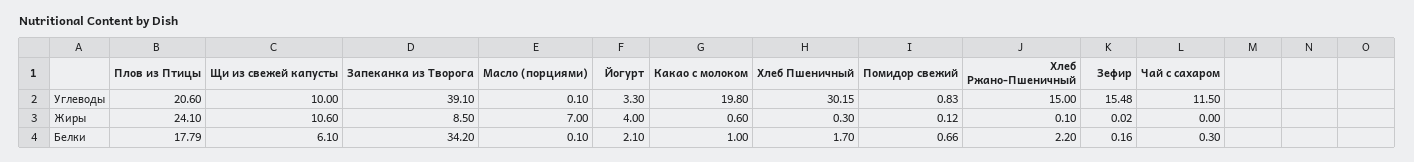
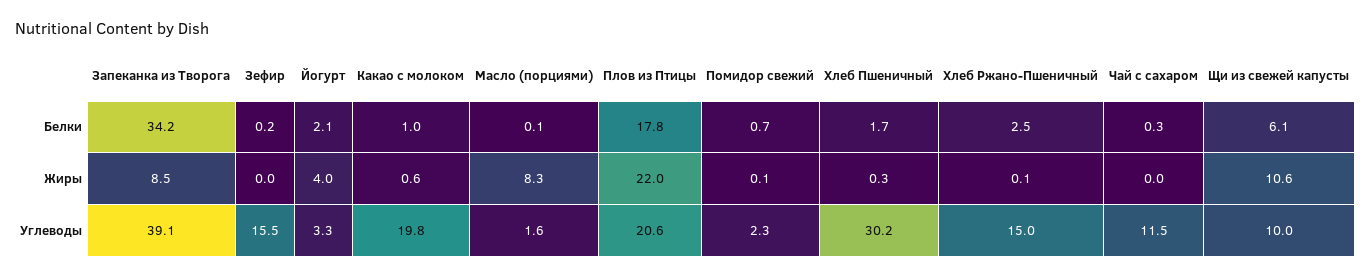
  {
    "Плов из Птицы": {
      "Углеводы": 20.6,
-     "Жиры": 24.1,
+     "Жиры": 22,
      "Белки": 17.79
    },
    "Щи из свежей капусты": {
      "Углеводы": 10,
      "Жиры": 10.6,
      "Белки": 6.1
    },
    "Запеканка из Творога": {
      "Углеводы": 39.1,
      "Жиры": 8.5,
      "Белки": 34.2
    },
    "Масло (порциями)": {
-     "Углеводы": 0.1,
+     "Углеводы": 1.6,
-     "Жиры": 7,
+     "Жиры": 8.3,
      "Белки": 0.1
    },
    "Йогурт": {
      "Углеводы": 3.3,
      "Жиры": 4,
      "Белки": 2.1
    },
    "Какао с молоком": {
      "Углеводы": 19.8,
      "Жиры": 0.6,
      "Белки": 1
    },
    "Хлеб Пшеничный": {
      "Углеводы": 30.15,
      "Жиры": 0.3,
      "Белки": 1.7
    },
    "Помидор свежий": {
-     "Углеводы": 0.83,
+     "Углеводы": 2.3,
      "Жиры": 0.12,
      "Белки": 0.66
    },
    "Хлеб Ржано-Пшеничный": {
      "Углеводы": 15,
      "Жиры": 0.1,
-     "Белки": 2.2
+     "Белки": 2.5
    },
    "Зефир": {
      "Углеводы": 15.48,
      "Жиры": 0.02,
      "Белки": 0.16
    },
    "Чай с сахаром": {
      "Углеводы": 11.5,
      "Жиры": 0,
      "Белки": 0.3
    }
  }

